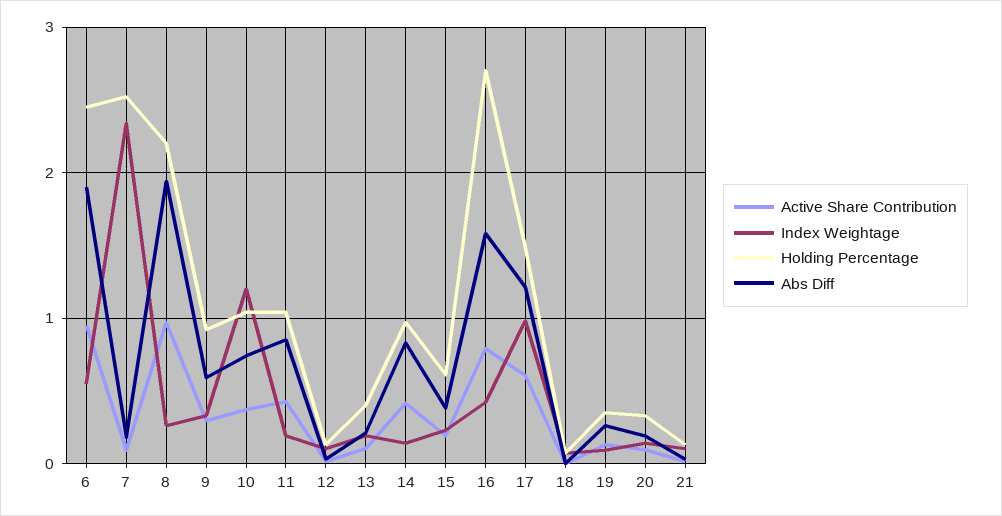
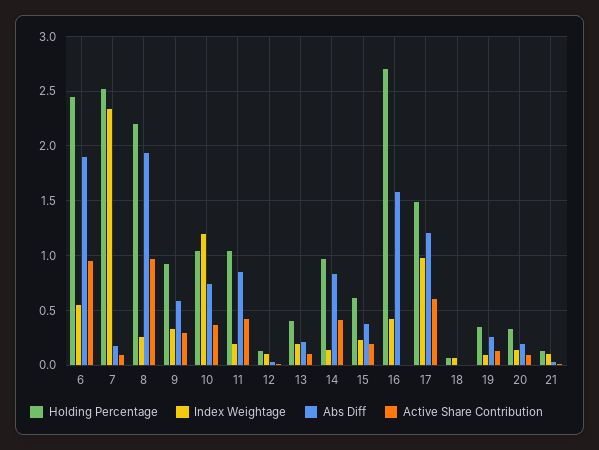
  {
    "Active Share Contribution": {
      "6": 1,
      "7": 0.1,
      "8": 1,
      "9": 0.3,
      "10": 0.4,
      "11": 0.4,
      "12": 0,
      "13": 0.1,
      "14": 0.4,
      "15": 0.2,
-     "16": 0.8,
+     "16": 0,
      "17": 0.6,
      "18": 0,
      "19": 0.1,
      "20": 0.1,
      "21": 0
    },
    "Index Weightage": {
      "6": 0.6,
      "7": 2.3,
      "8": 0.3,
      "9": 0.3,
      "10": 1.2,
      "11": 0.2,
      "12": 0.1,
      "13": 0.2,
      "14": 0.1,
      "15": 0.2,
      "16": 0.4,
      "17": 1,
      "18": 0.1,
      "19": 0.1,
      "20": 0.1,
      "21": 0.1
    },
    "Holding Percentage": {
      "6": 2.5,
      "7": 2.5,
      "8": 2.2,
      "9": 0.9,
      "10": 1,
      "11": 1,
      "12": 0.1,
      "13": 0.4,
      "14": 1,
      "15": 0.6,
      "16": 2.7,
      "17": 1.5,
      "18": 0.1,
      "19": 0.4,
      "20": 0.3,
      "21": 0.1
    },
    "Abs Diff": {
      "6": 1.9,
      "7": 0.2,
      "8": 1.9,
      "9": 0.6,
      "10": 0.7,
      "11": 0.9,
      "12": 0,
      "13": 0.2,
      "14": 0.8,
      "15": 0.4,
      "16": 1.6,
      "17": 1.2,
      "18": 0,
      "19": 0.3,
      "20": 0.2,
      "21": 0
    }
  }

